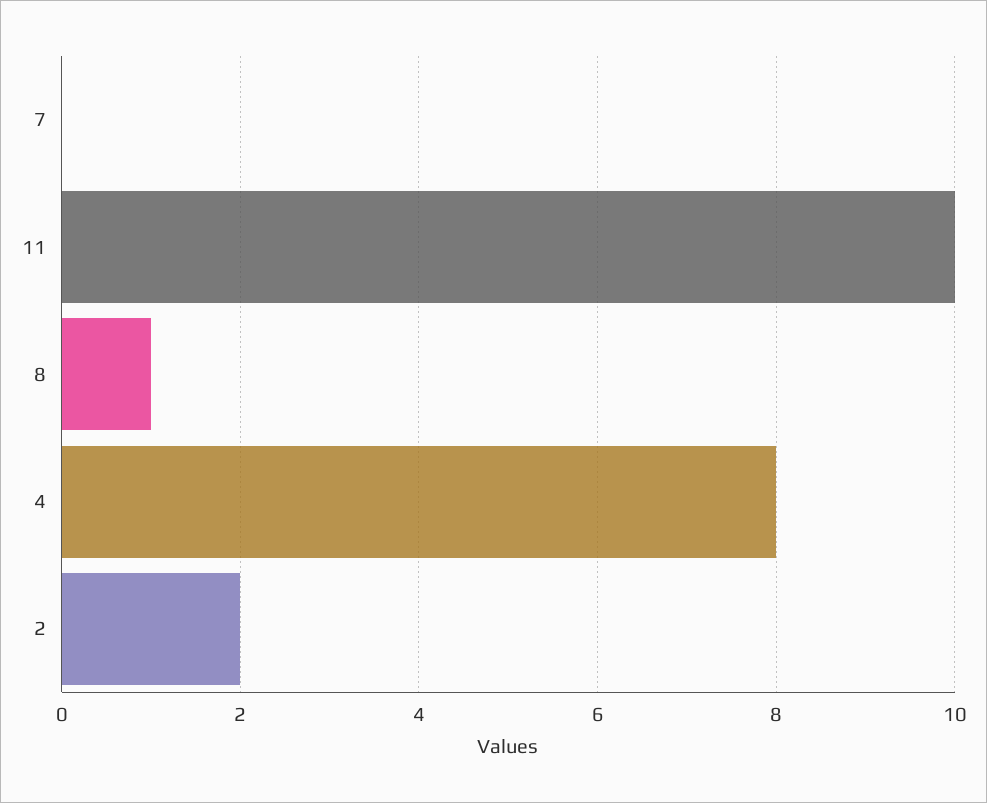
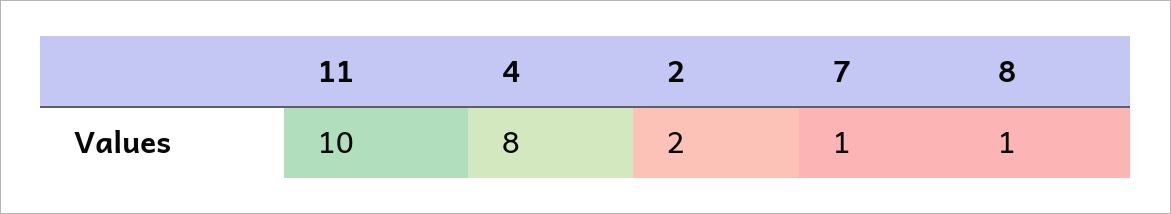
  {
-   "7": 0,
+   "7": 1,
    "11": 10,
    "8": 1,
    "4": 8,
    "2": 2
  }

